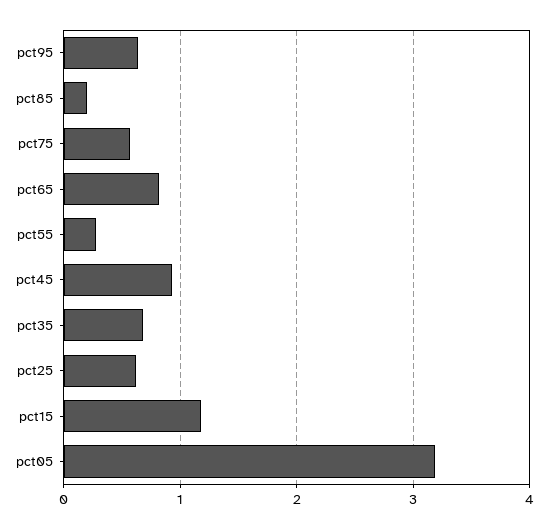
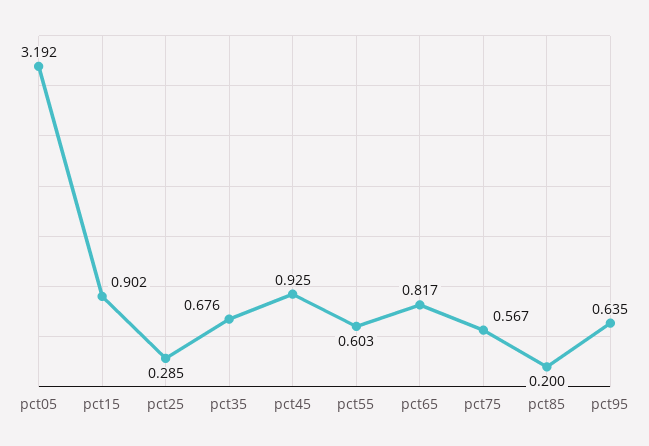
  {
    "pct95": 0.635,
    "pct85": 0.2,
    "pct75": 0.567,
    "pct65": 0.817,
-   "pct55": 0.3,
+   "pct55": 0.603,
    "pct45": 0.925,
    "pct35": 0.676,
-   "pct25": 0.6,
+   "pct25": 0.285,
-   "pct15": 1.2,
+   "pct15": 0.902,
    "pct05": 3.192
  }

